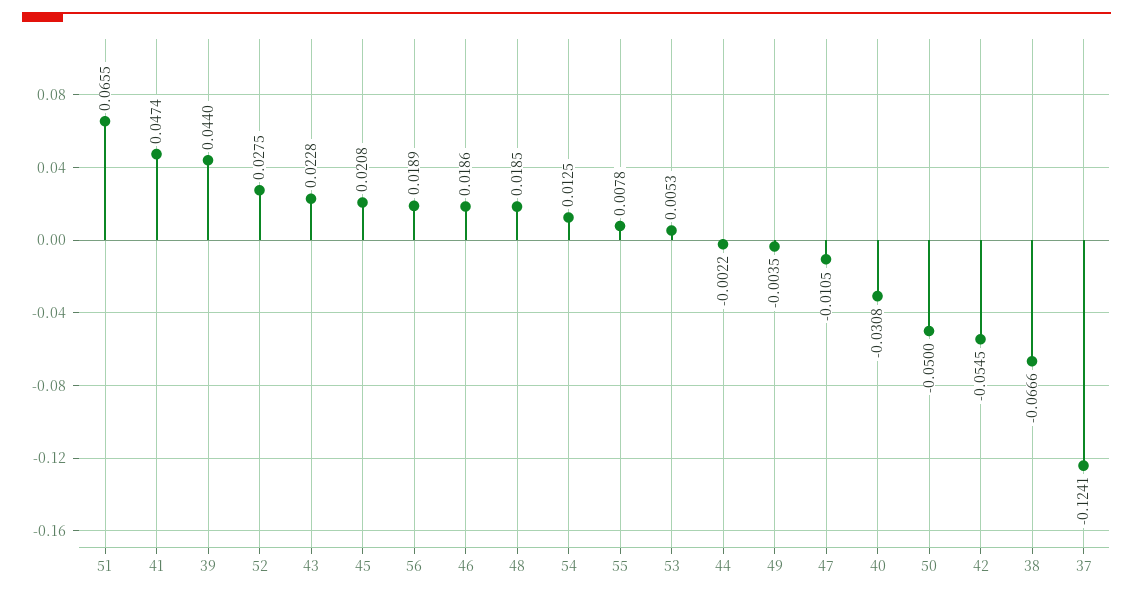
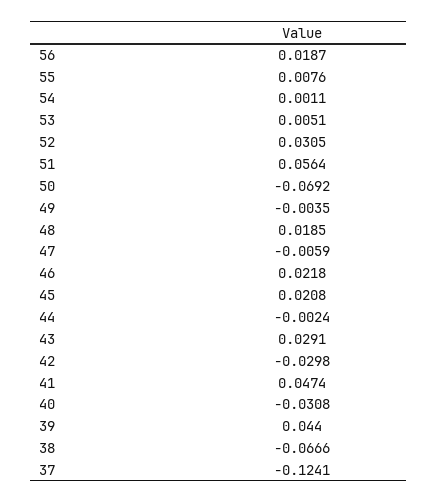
  {
-   "51": 0.0655,
+   "51": 0.0564,
    "41": 0.0474,
    "39": 0.044,
-   "52": 0.0275,
+   "52": 0.0305,
-   "43": 0.0228,
+   "43": 0.0291,
    "45": 0.0208,
-   "56": 0.0189,
+   "56": 0.0187,
-   "46": 0.0186,
+   "46": 0.0218,
    "48": 0.0185,
-   "54": 0.0125,
+   "54": 0.0011,
-   "55": 0.0078,
+   "55": 0.0076,
-   "53": 0.0053,
+   "53": 0.0051,
-   "44": -0.0022,
+   "44": -0.0024,
    "49": -0.0035,
-   "47": -0.0105,
+   "47": -0.0059,
    "40": -0.0308,
-   "50": -0.05,
+   "50": -0.0692,
-   "42": -0.0545,
+   "42": -0.0298,
    "38": -0.0666,
    "37": -0.1241
  }

